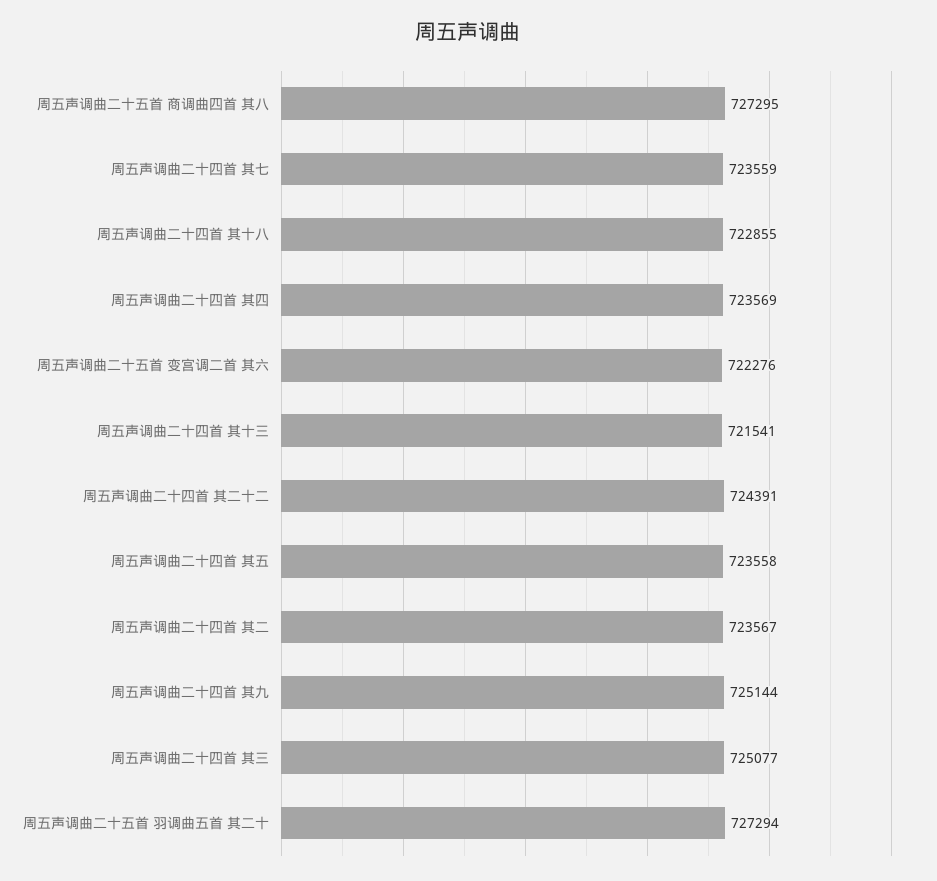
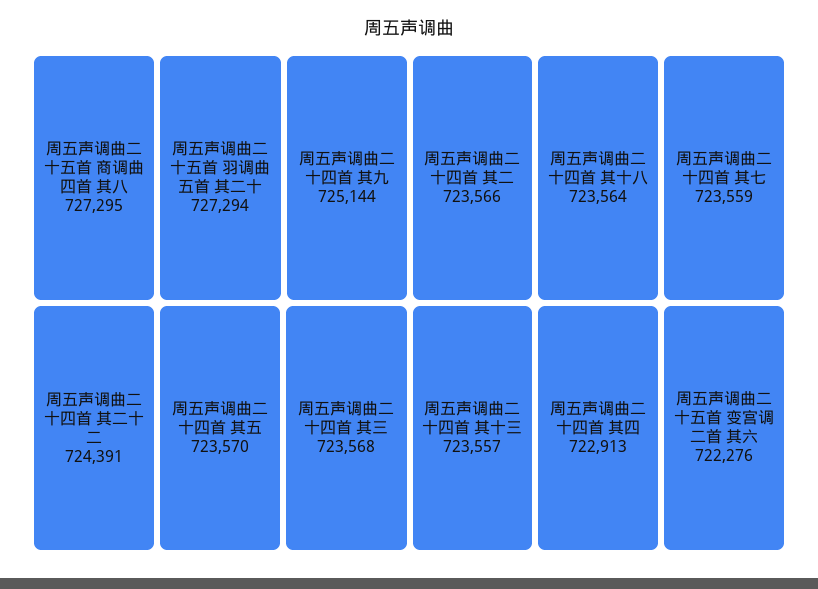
  {
    "周五声调曲二十五首 商调曲四首 其八": 727295,
    "周五声调曲二十四首 其七": 723559,
-   "周五声调曲二十四首 其十八": 722855,
+   "周五声调曲二十四首 其十八": 723564,
-   "周五声调曲二十四首 其四": 723569,
+   "周五声调曲二十四首 其四": 722913,
    "周五声调曲二十五首 变宫调二首 其六": 722276,
-   "周五声调曲二十四首 其十三": 721541,
+   "周五声调曲二十四首 其十三": 723557,
    "周五声调曲二十四首 其二十二": 724391,
-   "周五声调曲二十四首 其五": 723558,
+   "周五声调曲二十四首 其五": 723570,
-   "周五声调曲二十四首 其二": 723567,
+   "周五声调曲二十四首 其二": 723566,
    "周五声调曲二十四首 其九": 725144,
-   "周五声调曲二十四首 其三": 725077,
+   "周五声调曲二十四首 其三": 723568,
    "周五声调曲二十五首 羽调曲五首 其二十": 727294
  }

